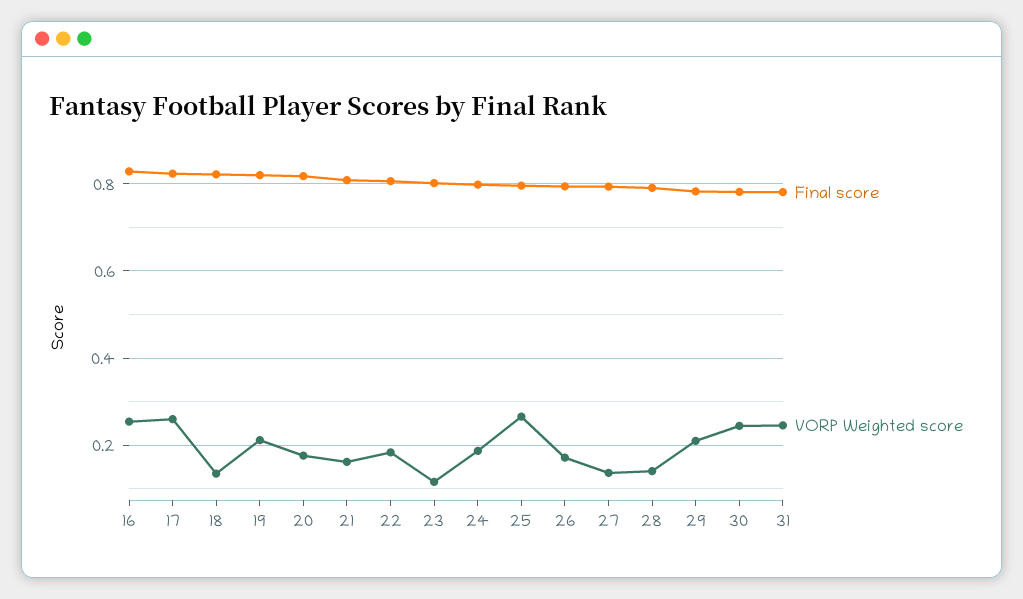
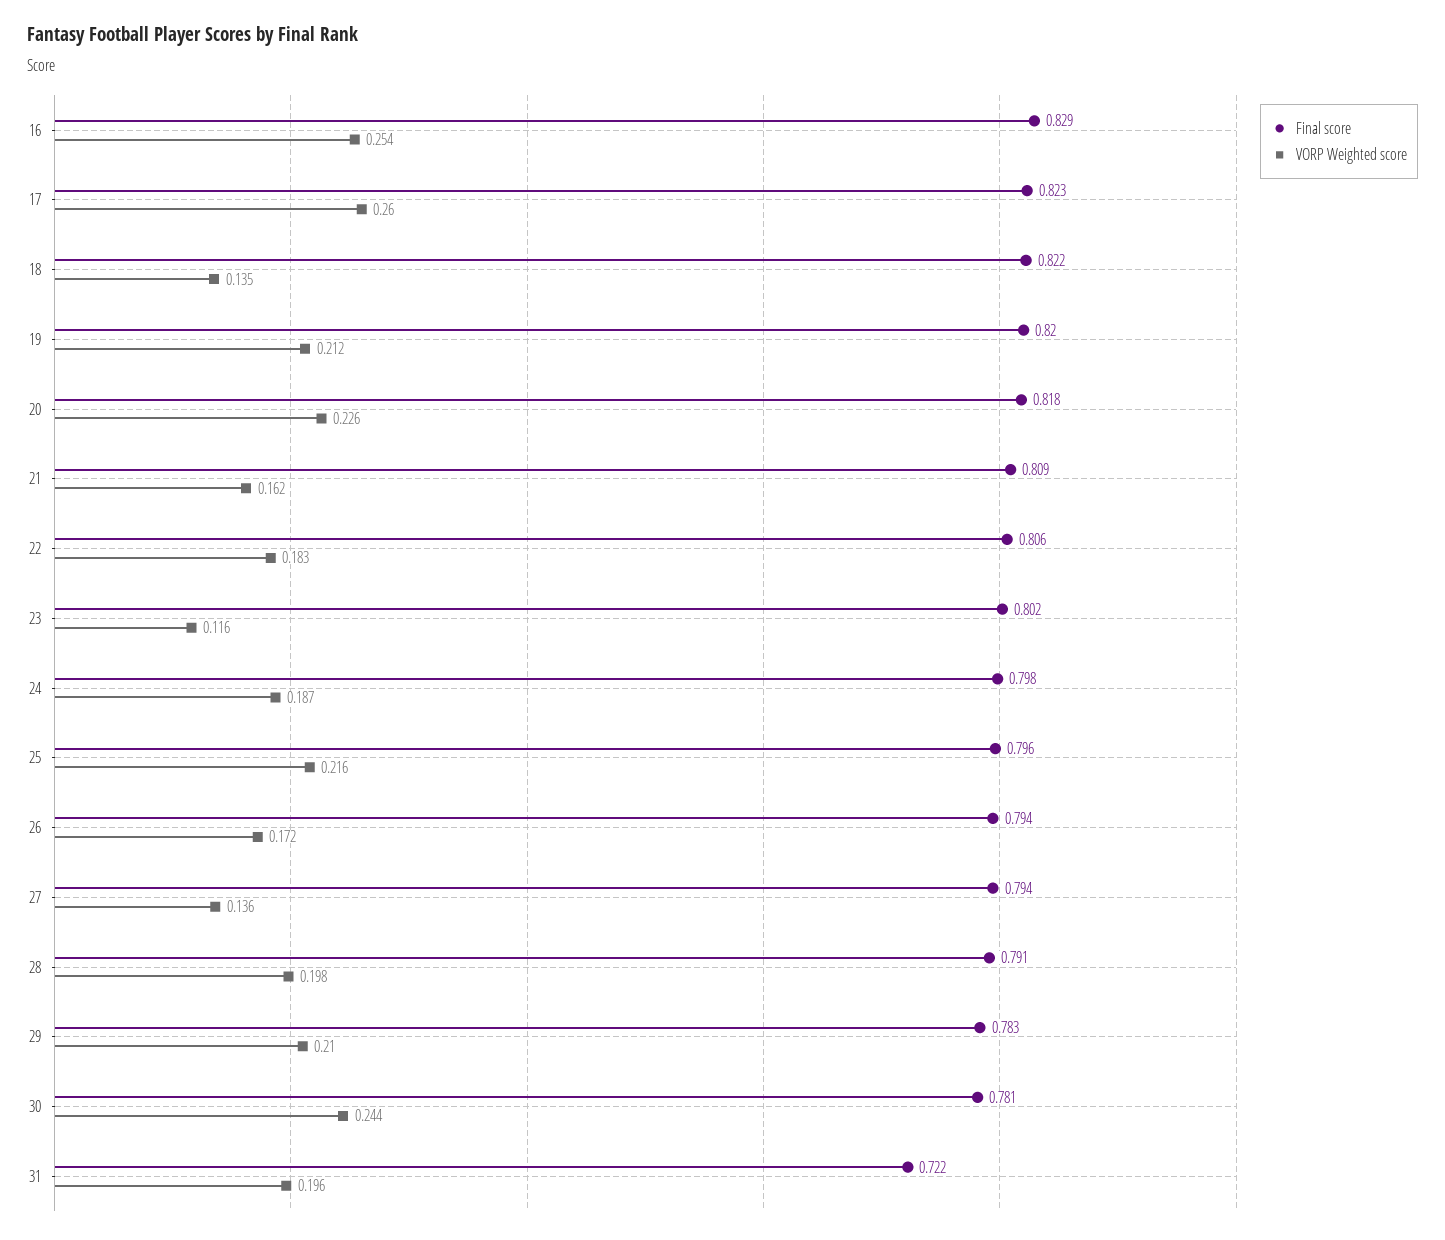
  {
    "Final score": {
      "16": 0.829,
      "17": 0.823,
      "18": 0.822,
      "19": 0.82,
      "20": 0.818,
      "21": 0.809,
      "22": 0.806,
      "23": 0.802,
      "24": 0.798,
      "25": 0.796,
      "26": 0.794,
      "27": 0.794,
      "28": 0.791,
      "29": 0.783,
      "30": 0.781,
-     "31": 0.78
+     "31": 0.722
    },
    "VORP Weighted score": {
      "16": 0.254,
      "17": 0.26,
      "18": 0.135,
      "19": 0.212,
-     "20": 0.18,
+     "20": 0.226,
      "21": 0.162,
      "22": 0.183,
      "23": 0.116,
      "24": 0.187,
-     "25": 0.26,
+     "25": 0.216,
      "26": 0.172,
      "27": 0.136,
-     "28": 0.14,
+     "28": 0.198,
      "29": 0.21,
      "30": 0.244,
-     "31": 0.24
+     "31": 0.196
    }
  }

